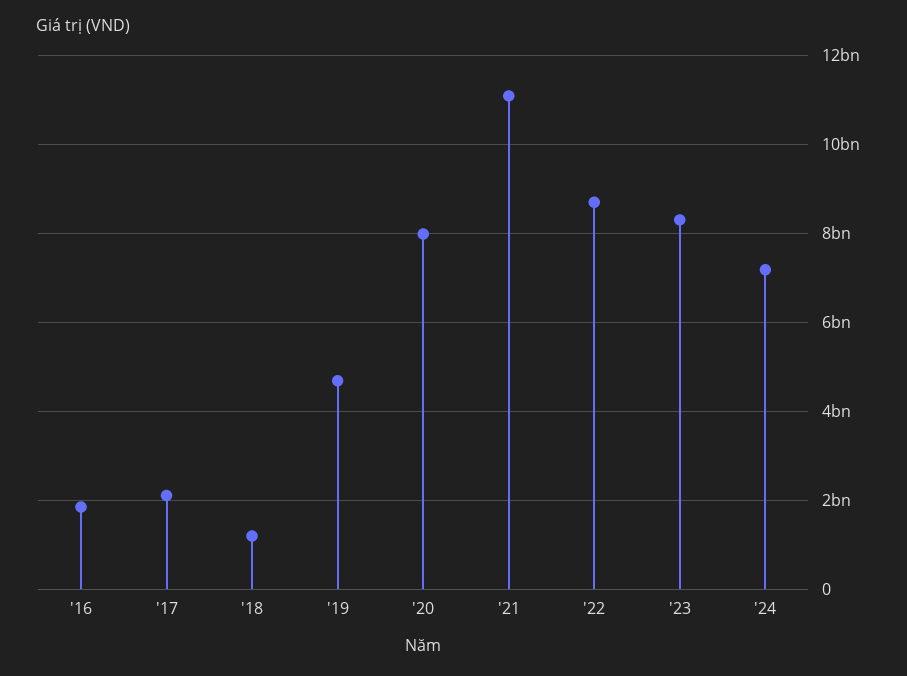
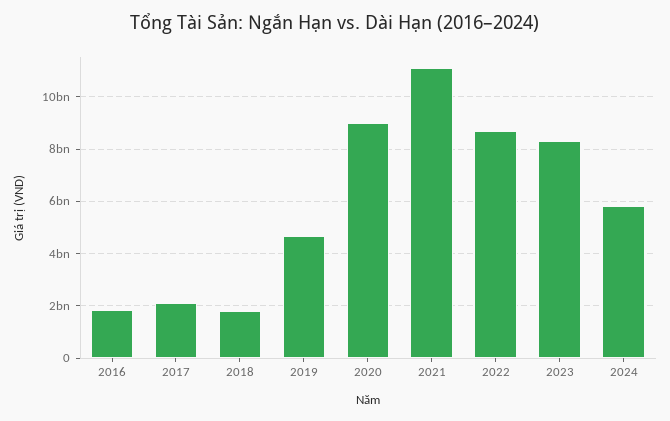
  {
    "'16": 1800000000,
    "'17": 2200000000,
-   "'18": 1200000000,
+   "'18": 1750000000,
    "'19": 4600000000,
-   "'20": 8000000000,
+   "'20": 9000000000,
    "'21": 11000000000,
    "'22": 8800000000,
    "'23": 8400000000,
-   "'24": 7200000000
+   "'24": 5750000000
  }

